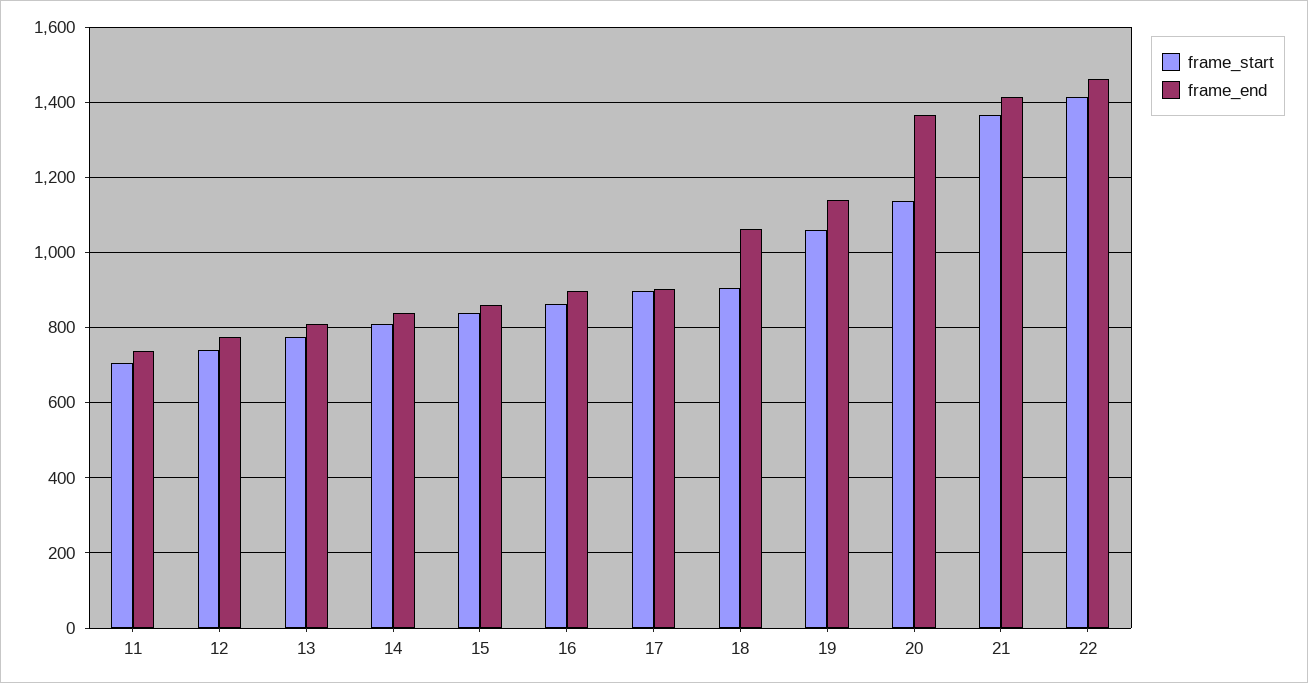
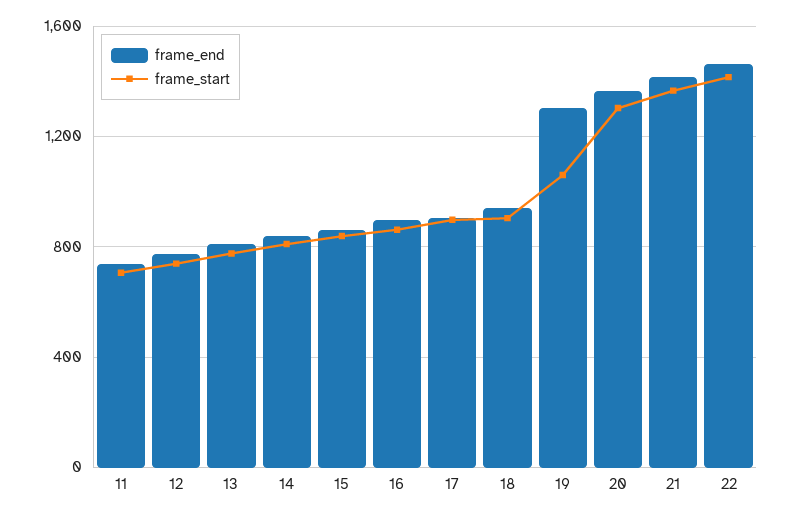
  {
    "frame_start": {
      "11": 700,
      "12": 740,
      "13": 780,
      "14": 820,
      "15": 840,
      "16": 860,
      "17": 900,
      "18": 900,
      "19": 1060,
-     "20": 1140,
+     "20": 1300,
      "21": 1360,
      "22": 1420
    },
    "frame_end": {
      "11": 740,
      "12": 780,
      "13": 800,
      "14": 840,
      "15": 860,
      "16": 900,
      "17": 900,
-     "18": 1060,
+     "18": 950,
-     "19": 1140,
+     "19": 1300,
      "20": 1360,
      "21": 1420,
      "22": 1460
    }
  }

